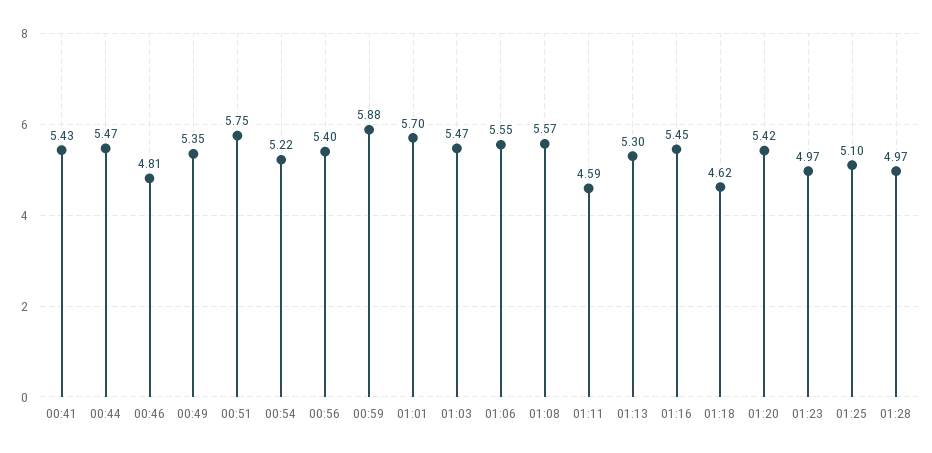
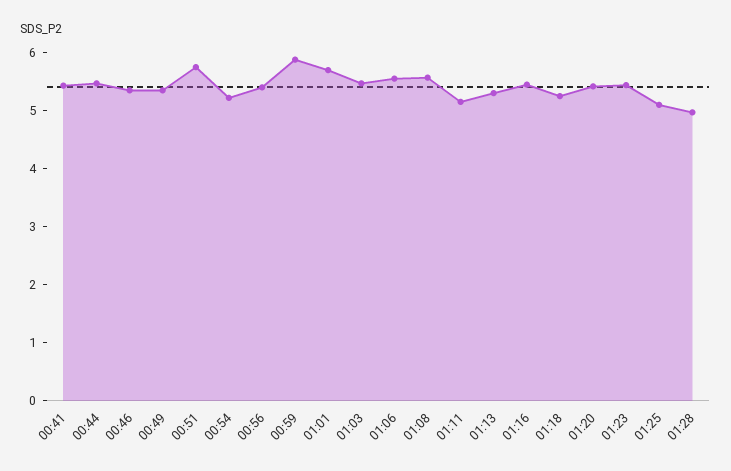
  {
    "00:41": 5.43,
    "00:44": 5.47,
-   "00:46": 4.81,
+   "00:46": 5.4,
    "00:49": 5.35,
    "00:51": 5.75,
    "00:54": 5.22,
    "00:56": 5.4,
    "00:59": 5.88,
    "01:01": 5.7,
    "01:03": 5.47,
    "01:06": 5.55,
    "01:08": 5.57,
-   "01:11": 4.59,
+   "01:11": 5.2,
    "01:13": 5.3,
    "01:16": 5.45,
-   "01:18": 4.62,
+   "01:18": 5.2,
    "01:20": 5.42,
-   "01:23": 4.97,
+   "01:23": 5.4,
    "01:25": 5.1,
    "01:28": 4.97
  }

